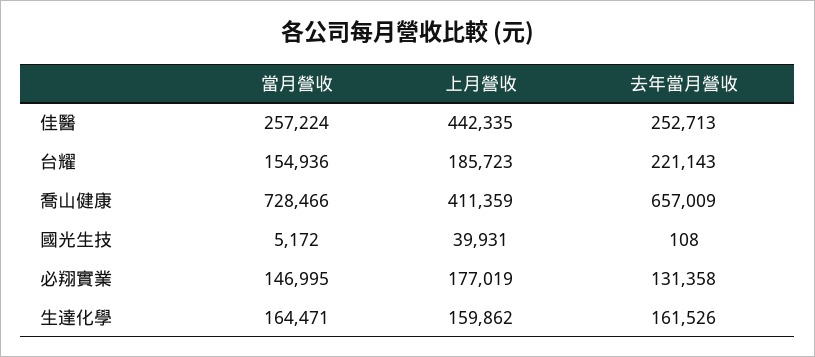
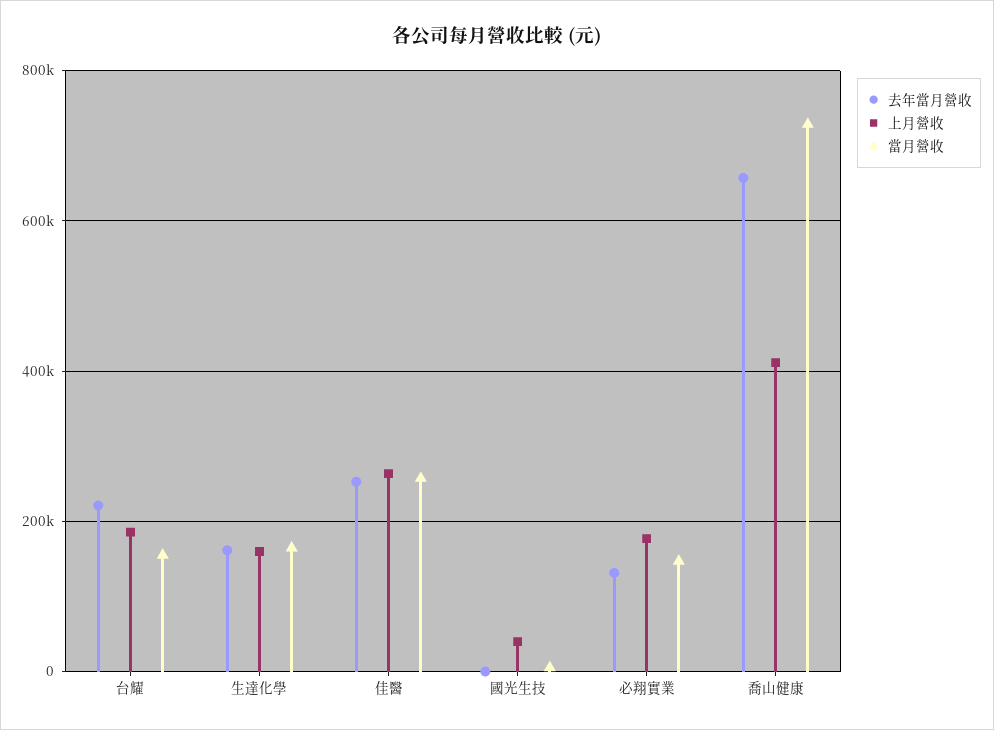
  {
    "當月營收": {
      "佳醫": 257224,
      "台耀": 154936,
      "喬山健康": 728466,
      "國光生技": 5172,
      "必翔實業": 146995,
      "生達化學": 164471
    },
    "上月營收": {
-     "佳醫": 442335,
+     "佳醫": 260000,
      "台耀": 185723,
      "喬山健康": 411359,
      "國光生技": 39931,
      "必翔實業": 177019,
      "生達化學": 159862
    },
    "去年當月營收": {
      "佳醫": 252713,
      "台耀": 221143,
      "喬山健康": 657009,
      "國光生技": 108,
      "必翔實業": 131358,
      "生達化學": 161526
    }
  }

